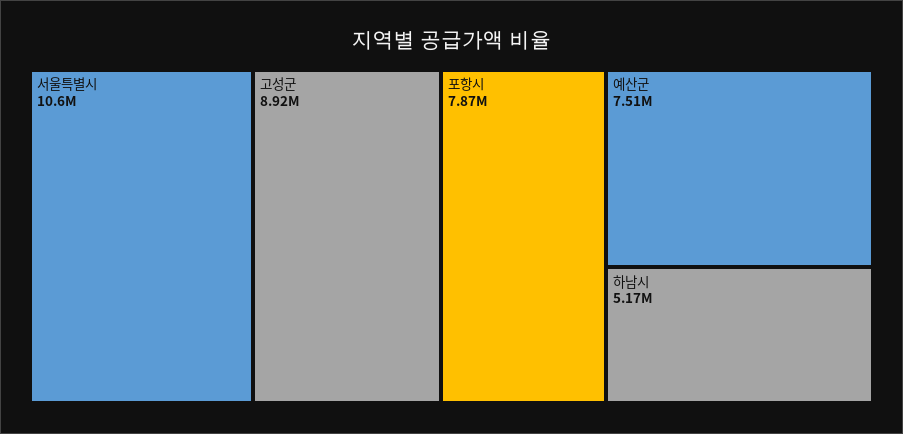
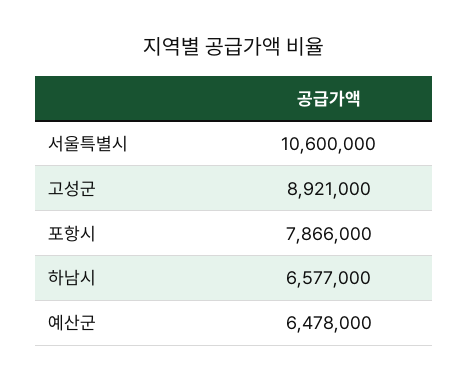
  {
    "서울특별시": 10600000,
    "고성군": 8921000,
    "포항시": 7866000,
-   "예산군": 7510000,
+   "예산군": 6478000,
-   "하남시": 5170000
+   "하남시": 6577000
  }

